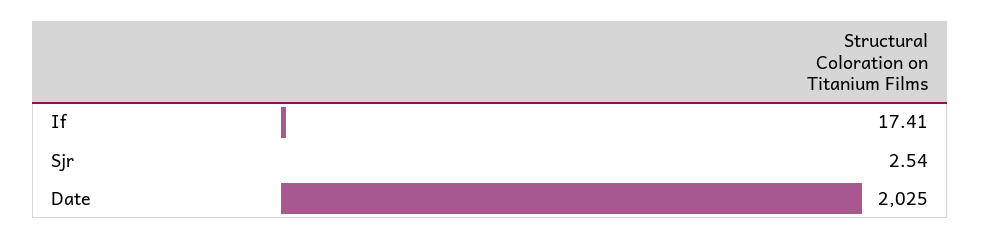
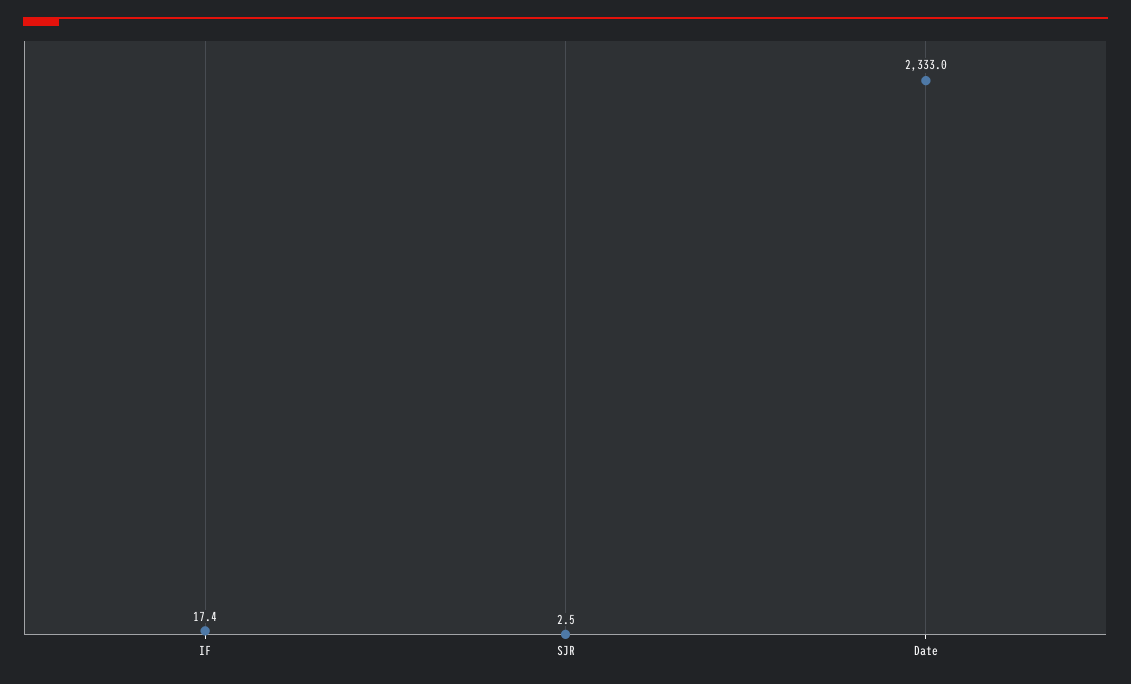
  {
    "If": 17.41,
    "Sjr": 2.54,
-   "Date": 2025
+   "Date": 2333
  }

